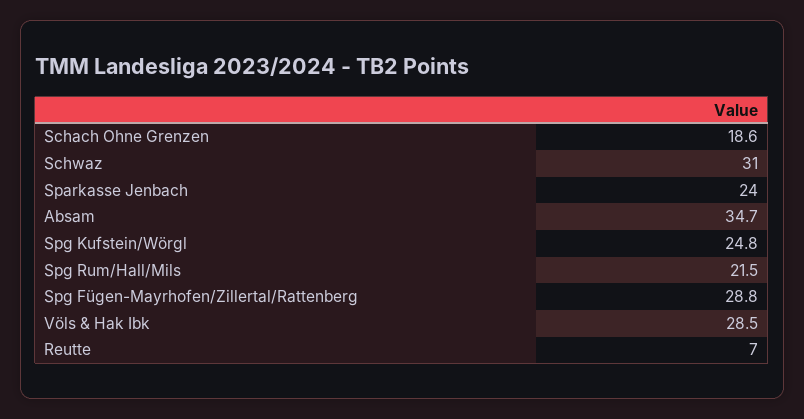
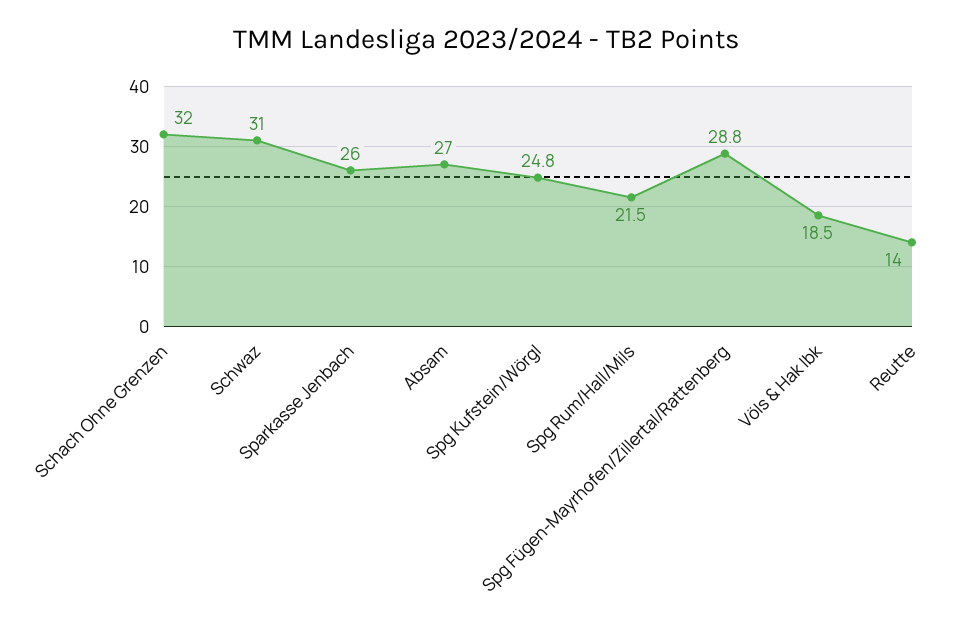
  {
-   "Schach Ohne Grenzen": 18.6,
+   "Schach Ohne Grenzen": 32,
    "Schwaz": 31,
-   "Sparkasse Jenbach": 24,
+   "Sparkasse Jenbach": 26,
-   "Absam": 34.7,
+   "Absam": 27,
    "Spg Kufstein/Wörgl": 24.8,
    "Spg Rum/Hall/Mils": 21.5,
    "Spg Fügen-Mayrhofen/Zillertal/Rattenberg": 28.8,
-   "Völs & Hak Ibk": 28.5,
+   "Völs & Hak Ibk": 18.5,
-   "Reutte": 7
+   "Reutte": 14
  }

